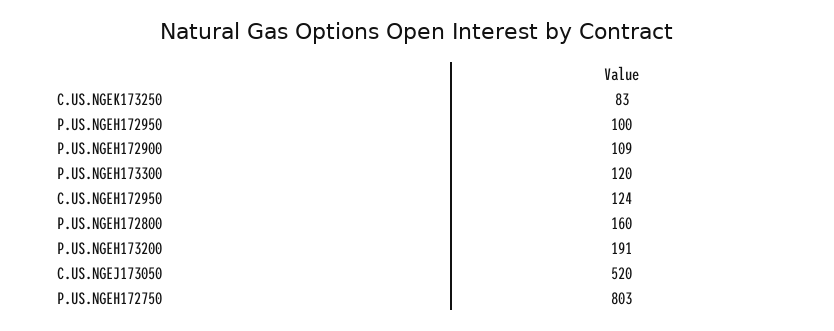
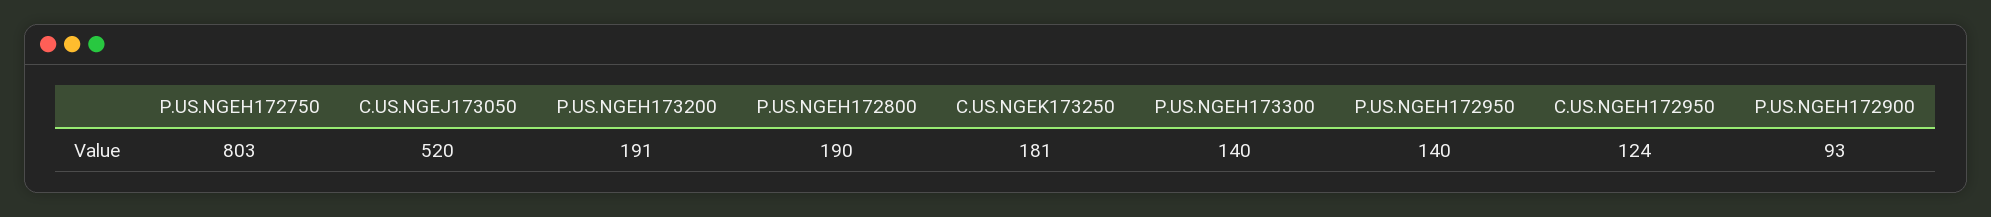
  {
-   "C.US.NGEK173250": 83,
+   "C.US.NGEK173250": 181,
-   "P.US.NGEH172950": 100,
+   "P.US.NGEH172950": 140,
-   "P.US.NGEH172900": 109,
+   "P.US.NGEH172900": 93,
-   "P.US.NGEH173300": 120,
+   "P.US.NGEH173300": 140,
    "C.US.NGEH172950": 124,
-   "P.US.NGEH172800": 160,
+   "P.US.NGEH172800": 190,
    "P.US.NGEH173200": 191,
    "C.US.NGEJ173050": 520,
    "P.US.NGEH172750": 803
  }

